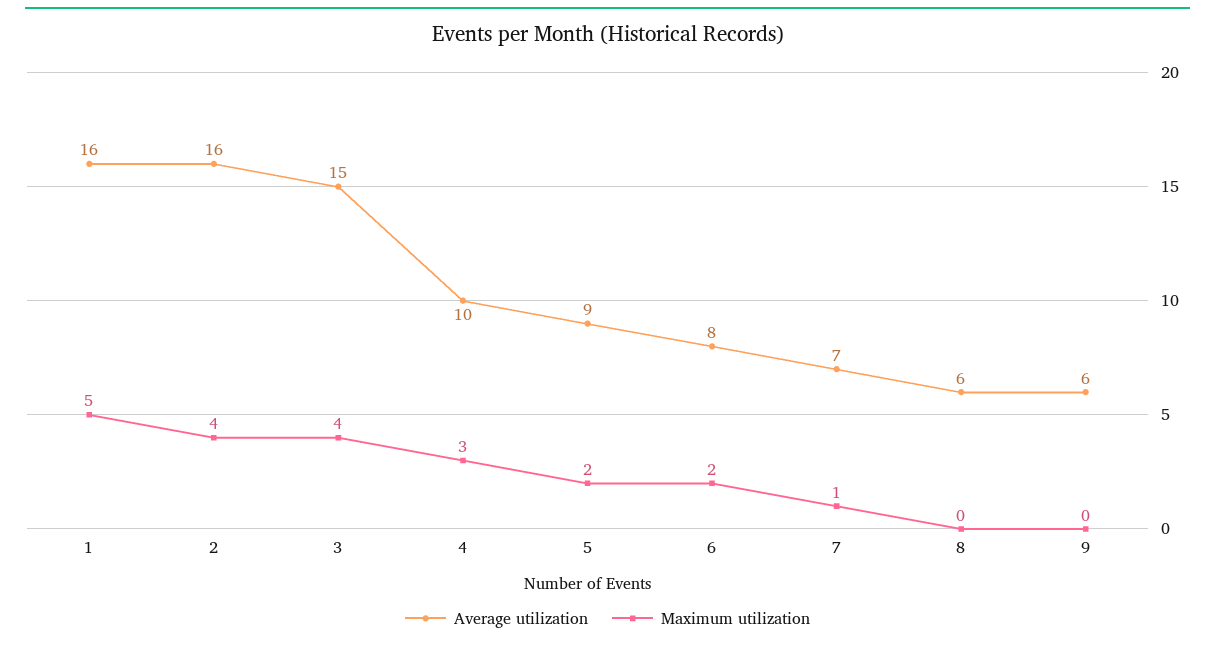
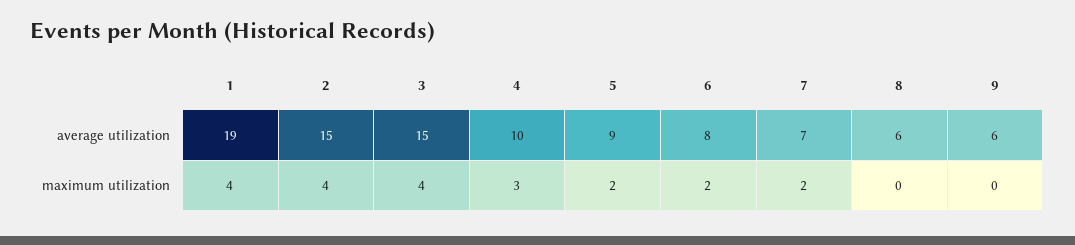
  {
    "Average utilization": {
-     "1": 16,
+     "1": 19,
-     "2": 16,
+     "2": 15,
      "3": 15,
      "4": 10,
      "5": 9,
      "6": 8,
      "7": 7,
      "8": 6,
      "9": 6
    },
    "Maximum utilization": {
-     "1": 5,
+     "1": 4,
      "2": 4,
      "3": 4,
      "4": 3,
      "5": 2,
      "6": 2,
-     "7": 1,
+     "7": 2,
      "8": 0,
      "9": 0
    }
  }

